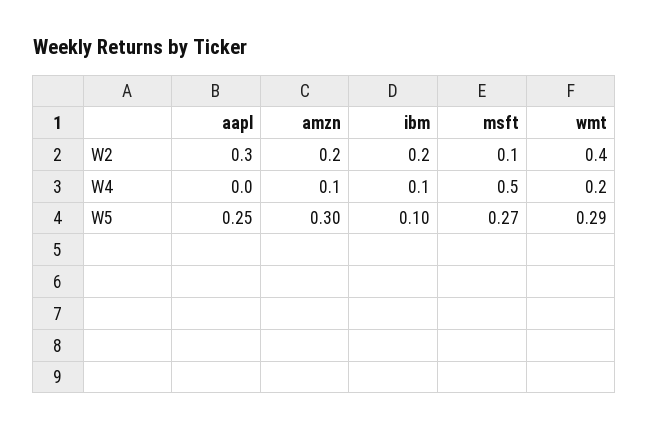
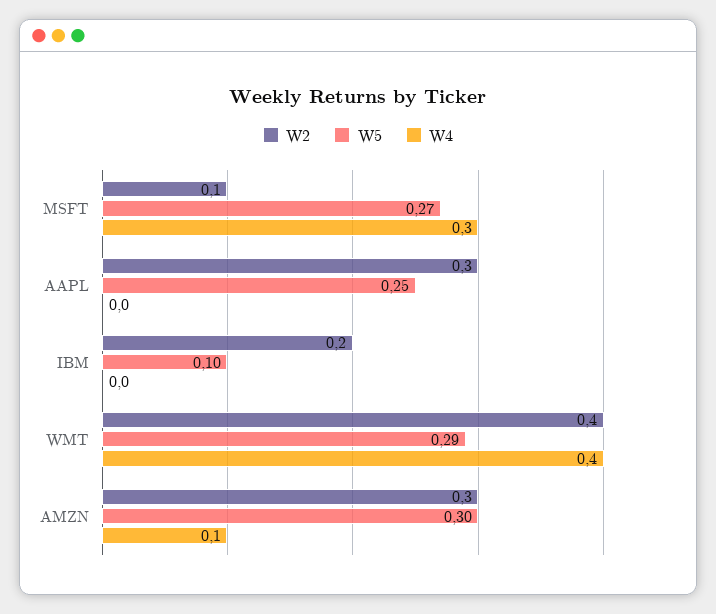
  {
    "W2": {
      "aapl": 0.3,
-     "amzn": 0.2,
+     "amzn": 0.3,
      "ibm": 0.2,
      "msft": 0.1,
      "wmt": 0.4
    },
    "W4": {
      "aapl": 0,
      "amzn": 0.1,
-     "ibm": 0.1,
+     "ibm": 0,
-     "msft": 0.5,
+     "msft": 0.3,
-     "wmt": 0.2
+     "wmt": 0.4
    },
    "W5": {
      "aapl": 0.25,
      "amzn": 0.3,
      "ibm": 0.1,
      "msft": 0.27,
      "wmt": 0.29
    }
  }

